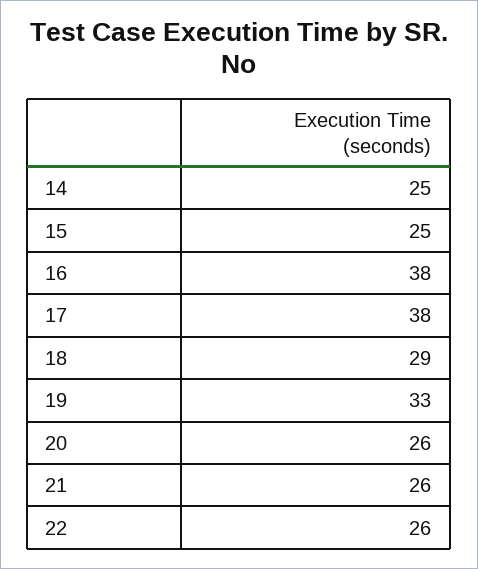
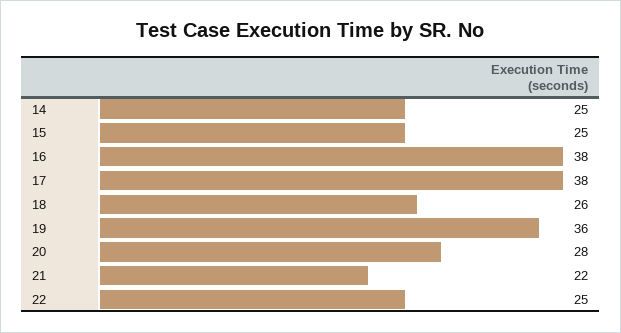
  {
    "14": 25,
    "15": 25,
    "16": 38,
    "17": 38,
-   "18": 29,
+   "18": 26,
-   "19": 33,
+   "19": 36,
-   "20": 26,
+   "20": 28,
-   "21": 26,
+   "21": 22,
-   "22": 26
+   "22": 25
  }

